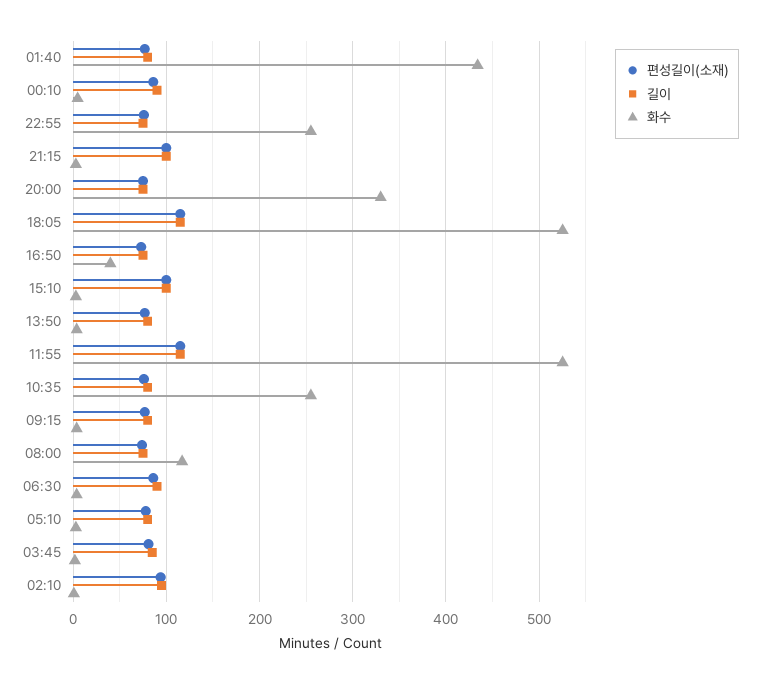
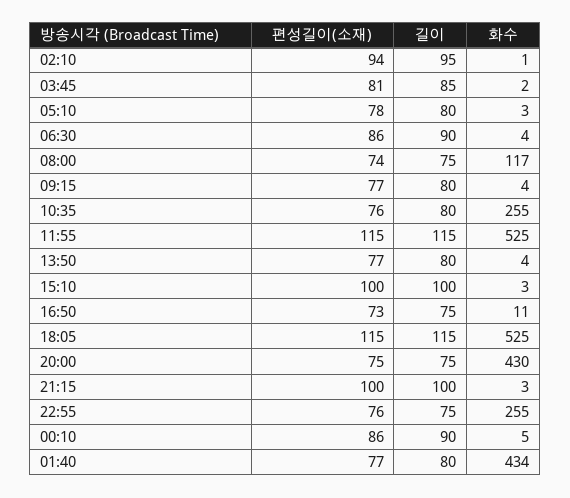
  {
    "편성길이(소재)": {
      "01:40": 77,
      "00:10": 86,
      "22:55": 76,
      "21:15": 100,
      "20:00": 75,
      "18:05": 115,
      "16:50": 73,
      "15:10": 100,
      "13:50": 77,
      "11:55": 115,
      "10:35": 76,
      "09:15": 77,
      "08:00": 74,
      "06:30": 86,
      "05:10": 78,
      "03:45": 81,
      "02:10": 94
    },
    "길이": {
      "01:40": 80,
      "00:10": 90,
      "22:55": 75,
      "21:15": 100,
      "20:00": 75,
      "18:05": 115,
      "16:50": 75,
      "15:10": 100,
      "13:50": 80,
      "11:55": 115,
      "10:35": 80,
      "09:15": 80,
      "08:00": 75,
      "06:30": 90,
      "05:10": 80,
      "03:45": 85,
      "02:10": 95
    },
    "화수": {
      "01:40": 434,
      "00:10": 5,
      "22:55": 255,
      "21:15": 3,
-     "20:00": 330,
+     "20:00": 430,
      "18:05": 525,
-     "16:50": 40,
+     "16:50": 11,
      "15:10": 3,
      "13:50": 4,
      "11:55": 525,
      "10:35": 255,
      "09:15": 4,
      "08:00": 117,
      "06:30": 4,
      "05:10": 3,
      "03:45": 2,
      "02:10": 1
    }
  }

